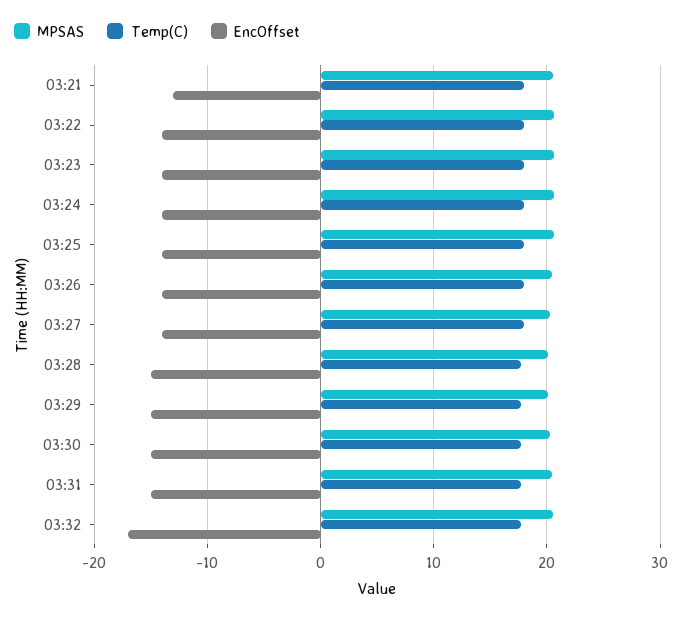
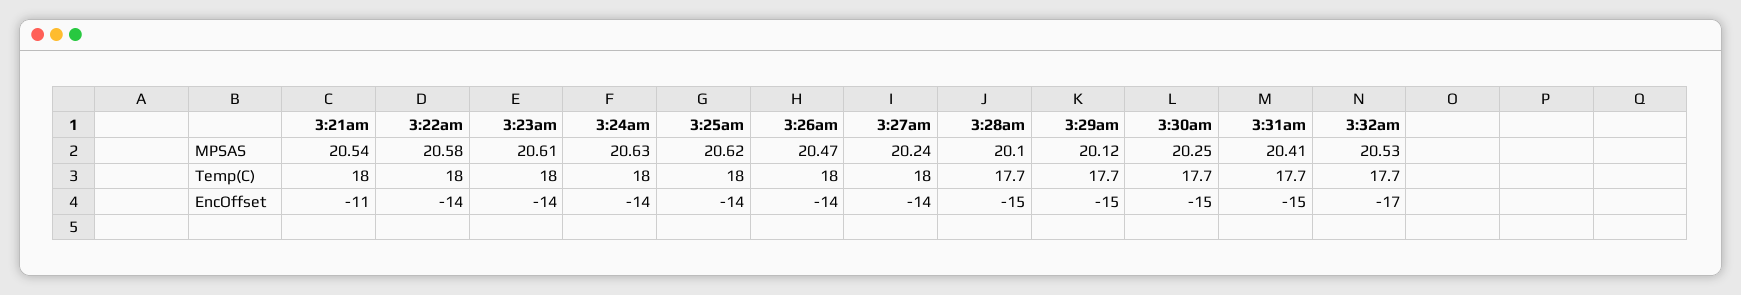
  {
    "MPSAS": {
      "03:21": 20.54,
      "03:22": 20.58,
      "03:23": 20.61,
      "03:24": 20.63,
      "03:25": 20.62,
      "03:26": 20.47,
      "03:27": 20.24,
      "03:28": 20.1,
      "03:29": 20.12,
      "03:30": 20.25,
      "03:31": 20.41,
      "03:32": 20.53
    },
    "Temp(C)": {
      "03:21": 18,
      "03:22": 18,
      "03:23": 18,
      "03:24": 18,
      "03:25": 18,
      "03:26": 18,
      "03:27": 18,
      "03:28": 17.7,
      "03:29": 17.7,
      "03:30": 17.7,
      "03:31": 17.7,
      "03:32": 17.7
    },
    "EncOffset": {
-     "03:21": -13,
+     "03:21": -11,
      "03:22": -14,
      "03:23": -14,
      "03:24": -14,
      "03:25": -14,
      "03:26": -14,
      "03:27": -14,
      "03:28": -15,
      "03:29": -15,
      "03:30": -15,
      "03:31": -15,
      "03:32": -17
    }
  }

